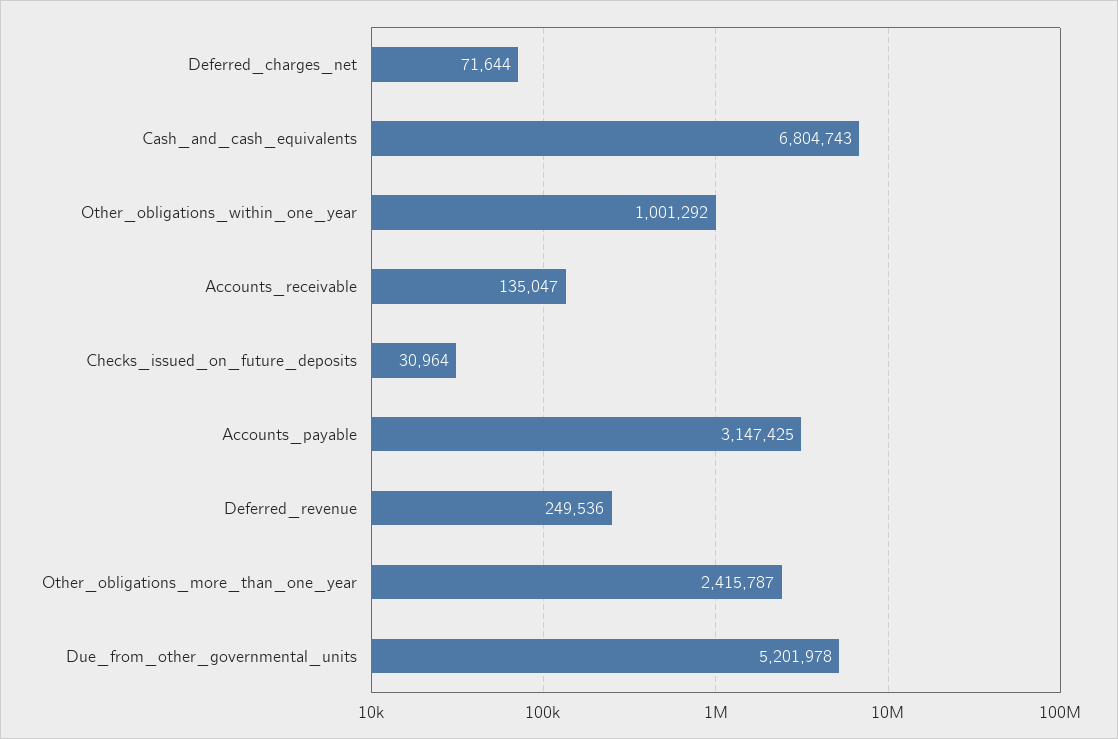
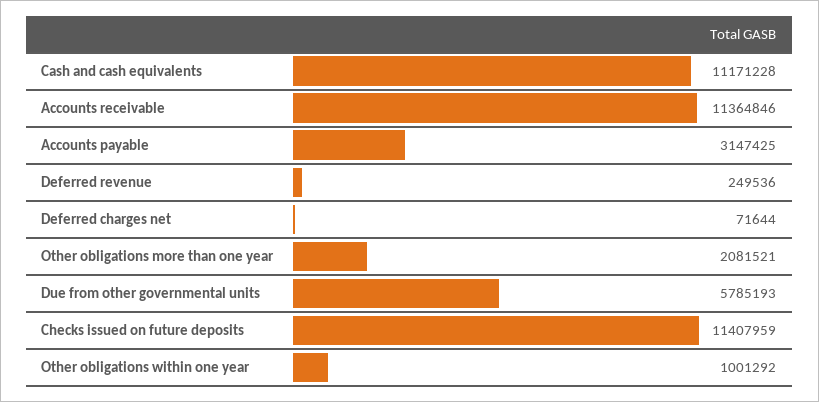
  {
    "Deferred_charges_net": 71644,
-   "Cash_and_cash_equivalents": 6804743,
+   "Cash_and_cash_equivalents": 11171228,
    "Other_obligations_within_one_year": 1001292,
-   "Accounts_receivable": 135047,
+   "Accounts_receivable": 11364846,
-   "Checks_issued_on_future_deposits": 30964,
+   "Checks_issued_on_future_deposits": 11407959,
    "Accounts_payable": 3147425,
    "Deferred_revenue": 249536,
-   "Other_obligations_more_than_one_year": 2415787,
+   "Other_obligations_more_than_one_year": 2081521,
-   "Due_from_other_governmental_units": 5201978
+   "Due_from_other_governmental_units": 5785193
  }

